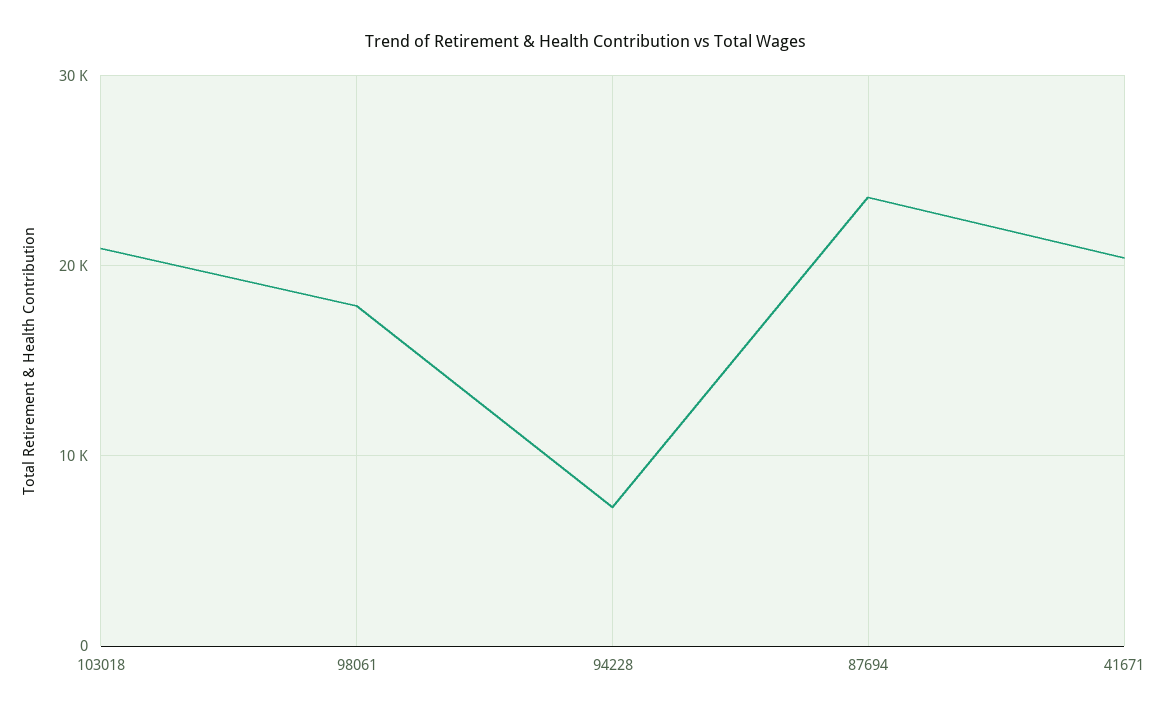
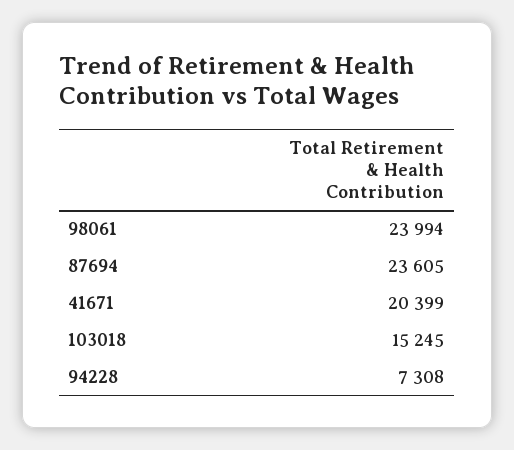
  {
-   "103018": 21000,
+   "103018": 15245,
-   "98061": 18000,
+   "98061": 23994,
    "94228": 7308,
    "87694": 23605,
    "41671": 20399
  }

